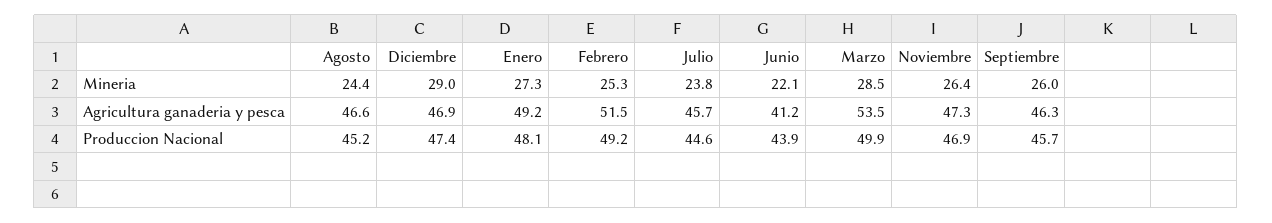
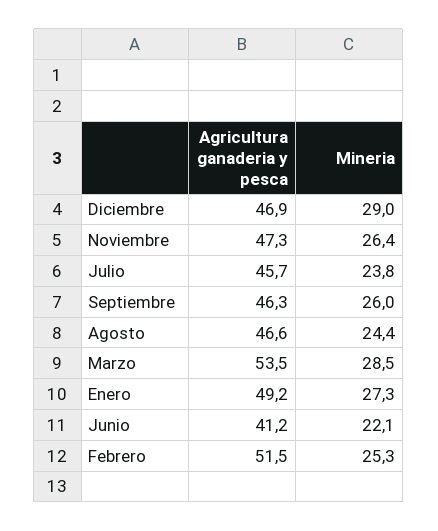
  {
    "Agosto": {
      "Mineria": 24.4,
-     "Agricultura ganaderia y pesca": 46.6,
+     "Agricultura ganaderia y pesca": 46.6
-     "Produccion Nacional": 45.2
    },
    "Diciembre": {
      "Mineria": 29,
-     "Agricultura ganaderia y pesca": 46.9,
+     "Agricultura ganaderia y pesca": 46.9
-     "Produccion Nacional": 47.4
    },
    "Enero": {
      "Mineria": 27.3,
-     "Agricultura ganaderia y pesca": 49.2,
+     "Agricultura ganaderia y pesca": 49.2
-     "Produccion Nacional": 48.1
    },
    "Febrero": {
      "Mineria": 25.3,
-     "Agricultura ganaderia y pesca": 51.5,
+     "Agricultura ganaderia y pesca": 51.5
-     "Produccion Nacional": 49.2
    },
    "Julio": {
      "Mineria": 23.8,
-     "Agricultura ganaderia y pesca": 45.7,
+     "Agricultura ganaderia y pesca": 45.7
-     "Produccion Nacional": 44.6
    },
    "Junio": {
      "Mineria": 22.1,
-     "Agricultura ganaderia y pesca": 41.2,
+     "Agricultura ganaderia y pesca": 41.2
-     "Produccion Nacional": 43.9
    },
    "Marzo": {
      "Mineria": 28.5,
-     "Agricultura ganaderia y pesca": 53.5,
+     "Agricultura ganaderia y pesca": 53.5
-     "Produccion Nacional": 49.9
    },
    "Noviembre": {
      "Mineria": 26.4,
-     "Agricultura ganaderia y pesca": 47.3,
+     "Agricultura ganaderia y pesca": 47.3
-     "Produccion Nacional": 46.9
    },
    "Septiembre": {
      "Mineria": 26,
-     "Agricultura ganaderia y pesca": 46.3,
+     "Agricultura ganaderia y pesca": 46.3
-     "Produccion Nacional": 45.7
    }
  }

